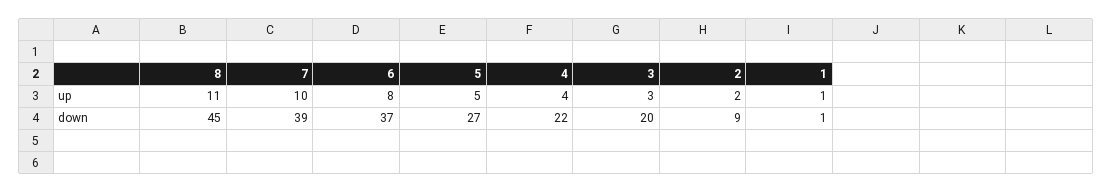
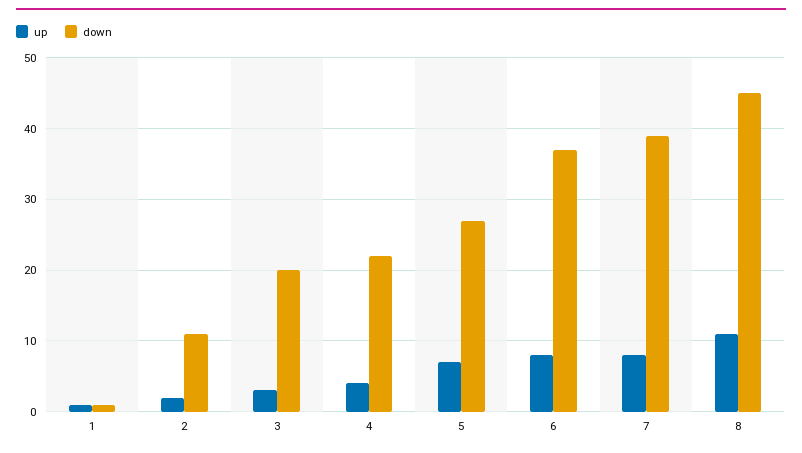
  {
    "up": {
      "8": 11,
-     "7": 10,
+     "7": 8,
      "6": 8,
-     "5": 5,
+     "5": 7,
      "4": 4,
      "3": 3,
      "2": 2,
      "1": 1
    },
    "down": {
      "8": 45,
      "7": 39,
      "6": 37,
      "5": 27,
      "4": 22,
      "3": 20,
-     "2": 9,
+     "2": 11,
      "1": 1
    }
  }

